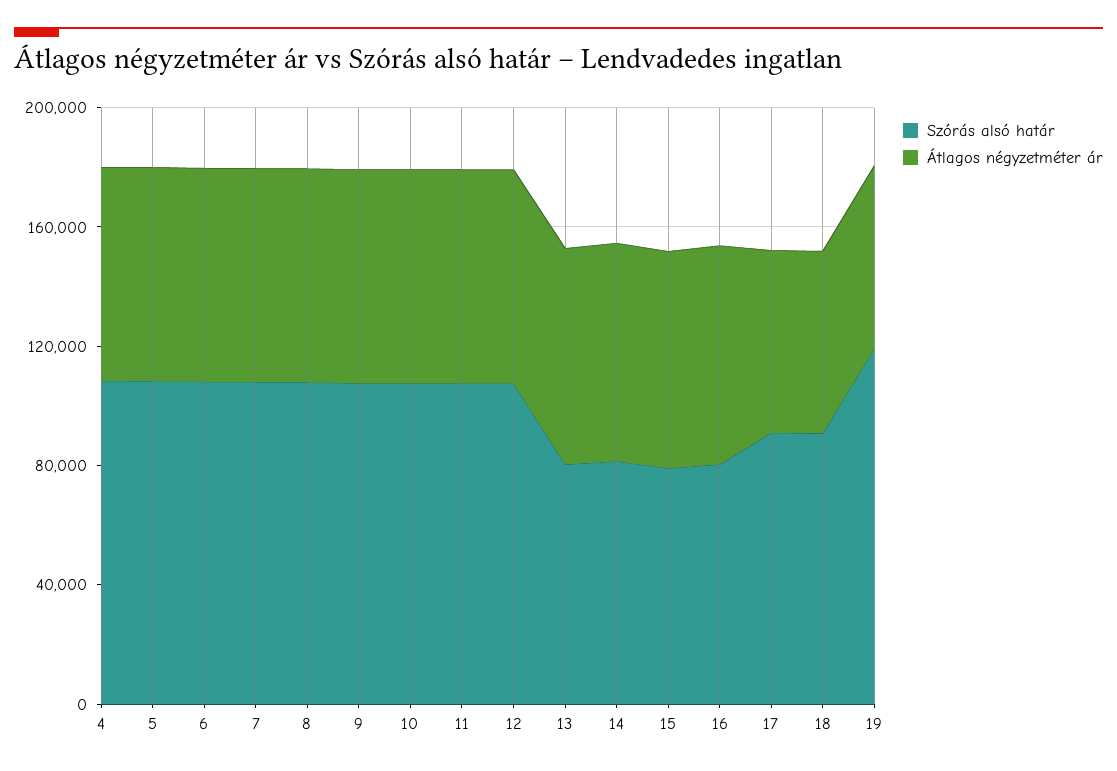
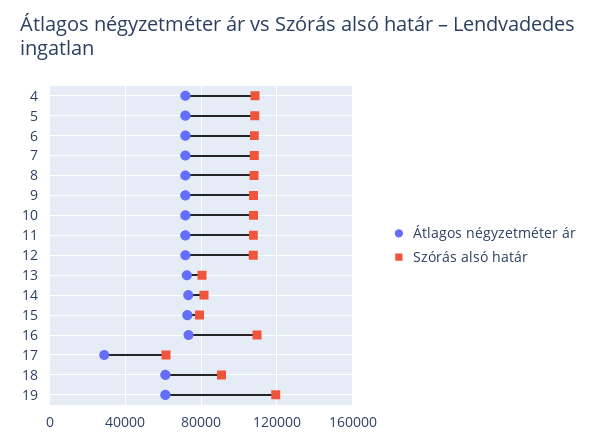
  {
    "Szórás alsó határ": {
      "4": 110000,
      "5": 110000,
      "6": 110000,
      "7": 110000,
      "8": 110000,
      "9": 110000,
      "10": 110000,
      "11": 110000,
      "12": 105000,
      "13": 80000,
      "14": 80000,
      "15": 80000,
-     "16": 80000,
+     "16": 110000,
-     "17": 90000,
+     "17": 60000,
      "18": 90000,
      "19": 120000
    },
    "Átlagos négyzetméter ár": {
      "4": 70000,
      "5": 70000,
      "6": 70000,
      "7": 70000,
      "8": 70000,
      "9": 70000,
      "10": 70000,
      "11": 70000,
      "12": 70000,
      "13": 70000,
      "14": 75000,
      "15": 75000,
      "16": 75000,
-     "17": 60000,
+     "17": 30000,
      "18": 60000,
      "19": 60000
    }
  }

